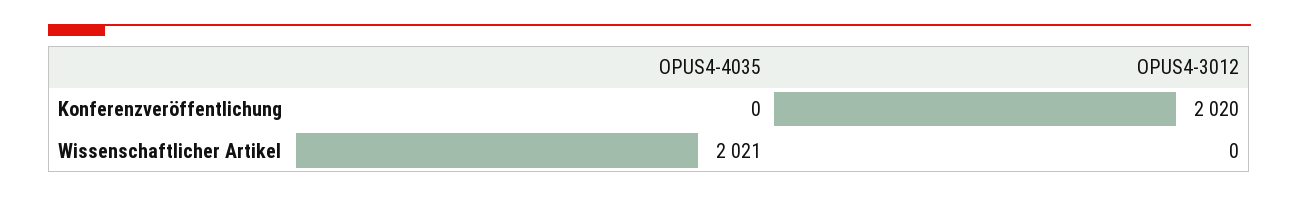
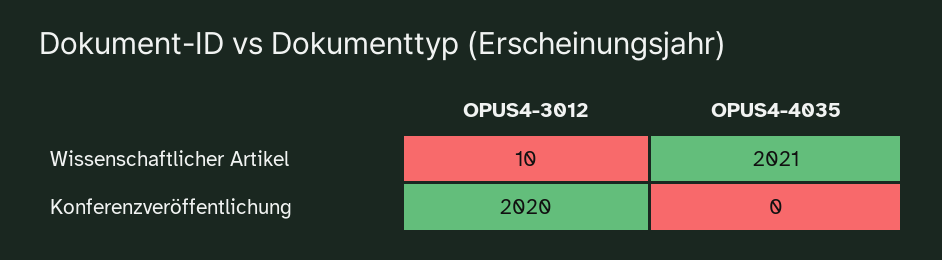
  {
    "OPUS4-4035": {
      "Konferenzveröffentlichung": 0,
      "Wissenschaftlicher Artikel": 2021
    },
    "OPUS4-3012": {
      "Konferenzveröffentlichung": 2020,
-     "Wissenschaftlicher Artikel": 0
+     "Wissenschaftlicher Artikel": 10
    }
  }

